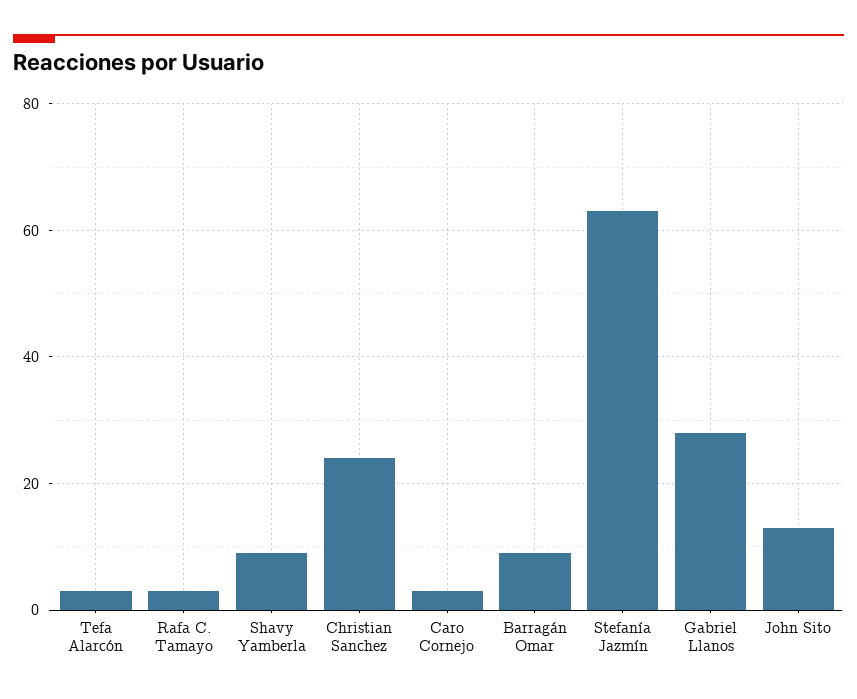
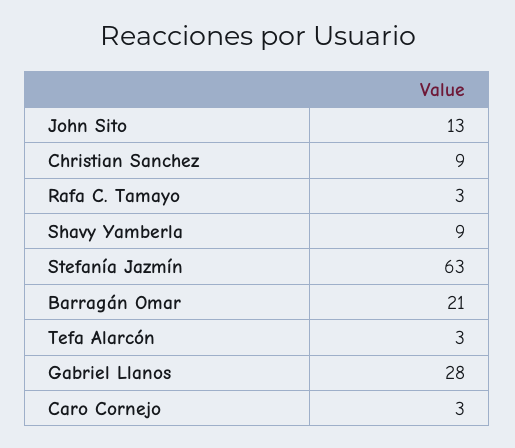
  {
    "Tefa Alarcón": 3,
    "Rafa C. Tamayo": 3,
    "Shavy Yamberla": 9,
-   "Christian Sanchez": 25,
+   "Christian Sanchez": 9,
    "Caro Cornejo": 3,
-   "Barragán Omar": 10,
+   "Barragán Omar": 21,
    "Stefanía Jazmín": 63,
    "Gabriel Llanos": 28,
    "John Sito": 13
  }

